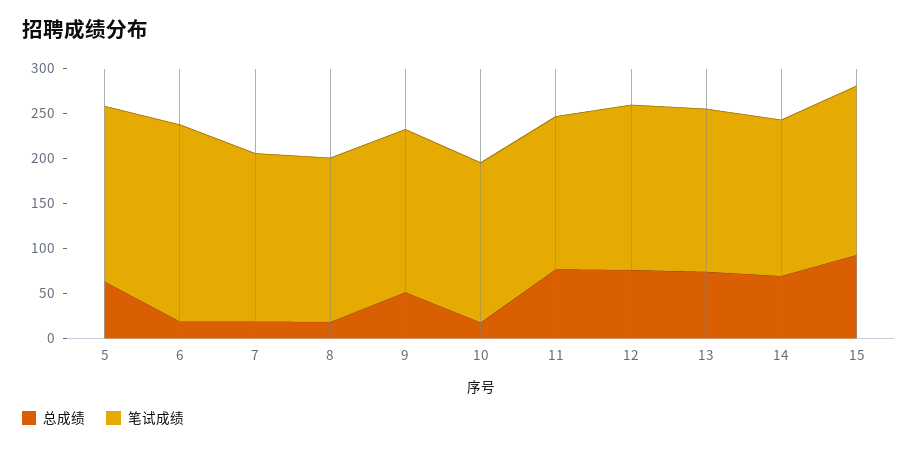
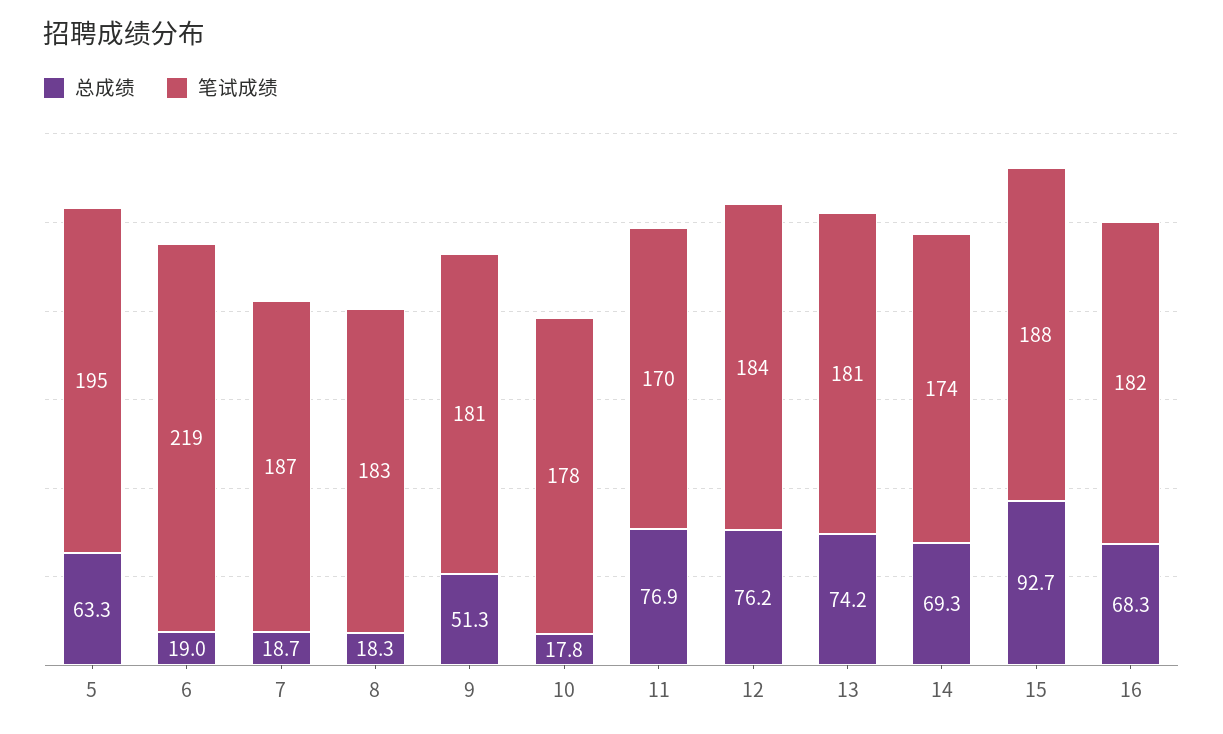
  {
    "总成绩": {
      "5": 63.3,
      "6": 19,
      "7": 18.7,
      "8": 18.3,
      "9": 51.3,
      "10": 17.8,
      "11": 76.9,
      "12": 76.2,
      "13": 74.2,
      "14": 69.3,
-     "15": 92.7
+     "15": 92.7,
+     "16": 68.3
    },
    "笔试成绩": {
      "5": 195,
      "6": 219,
      "7": 187,
      "8": 183,
      "9": 181,
      "10": 178,
      "11": 170,
      "12": 184,
      "13": 181,
      "14": 174,
-     "15": 188
+     "15": 188,
+     "16": 182
    }
  }

